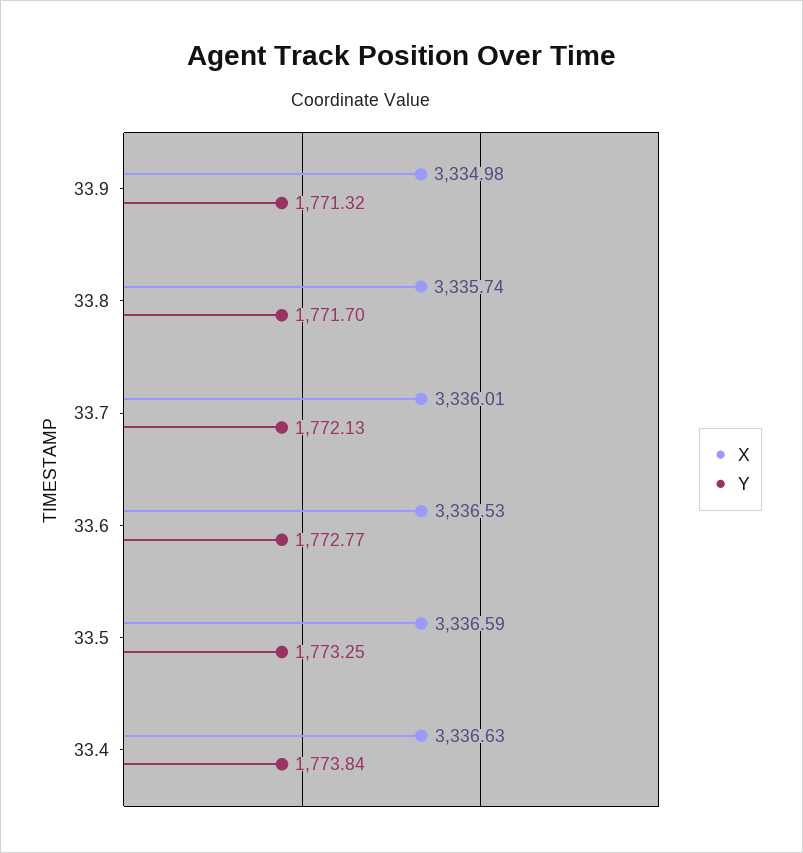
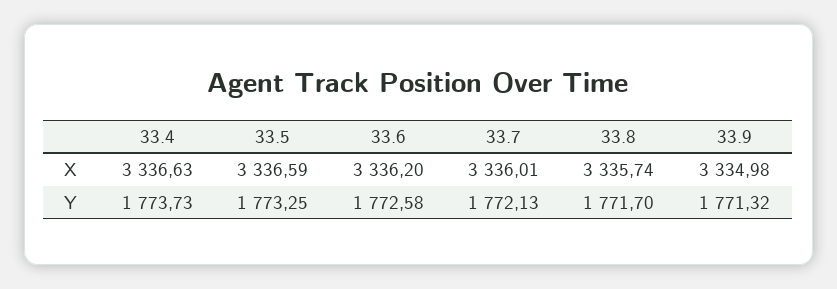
  {
    "X": {
      "33.9": 3334.98,
      "33.8": 3335.74,
      "33.7": 3336.01,
-     "33.6": 3336.53,
+     "33.6": 3336.2,
      "33.5": 3336.59,
      "33.4": 3336.63
    },
    "Y": {
      "33.9": 1771.32,
      "33.8": 1771.7,
      "33.7": 1772.13,
-     "33.6": 1772.77,
+     "33.6": 1772.58,
      "33.5": 1773.25,
-     "33.4": 1773.84
+     "33.4": 1773.73
    }
  }

